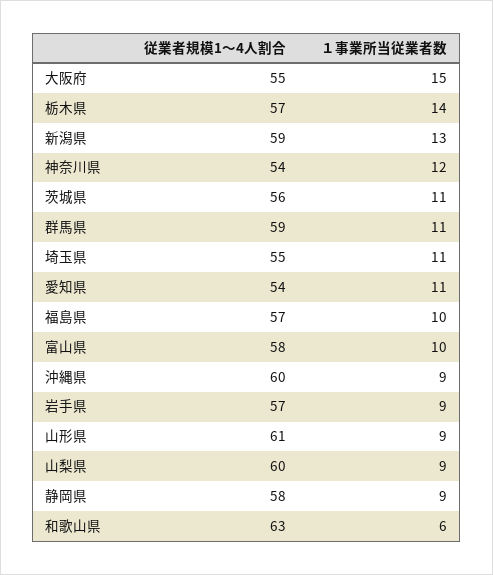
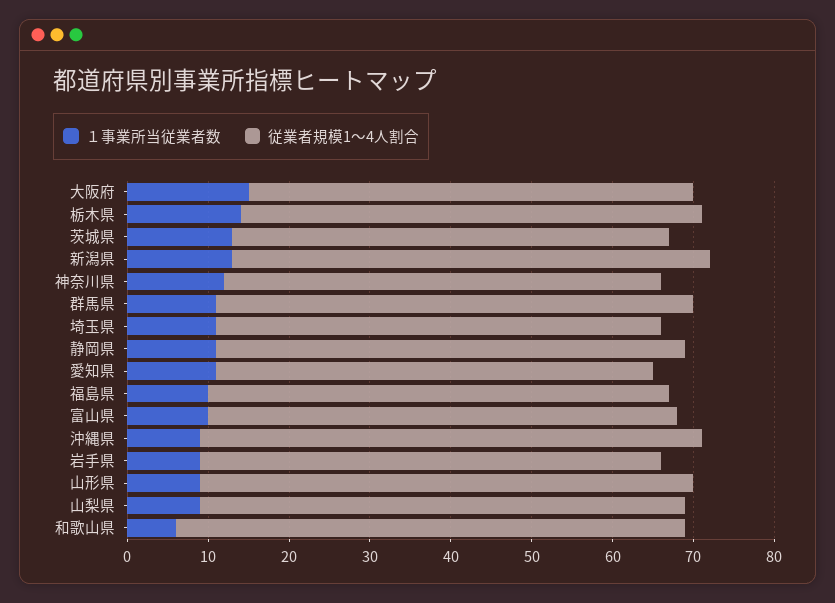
  {
    "従業者規模1～4人割合": {
      "大阪府": 55,
      "栃木県": 57,
      "新潟県": 59,
      "神奈川県": 54,
-     "茨城県": 56,
+     "茨城県": 54,
      "群馬県": 59,
      "埼玉県": 55,
      "愛知県": 54,
      "福島県": 57,
      "富山県": 58,
-     "沖縄県": 60,
+     "沖縄県": 62,
      "岩手県": 57,
      "山形県": 61,
      "山梨県": 60,
      "静岡県": 58,
      "和歌山県": 63
    },
    "１事業所当従業者数": {
      "大阪府": 15,
      "栃木県": 14,
      "新潟県": 13,
      "神奈川県": 12,
-     "茨城県": 11,
+     "茨城県": 13,
      "群馬県": 11,
      "埼玉県": 11,
      "愛知県": 11,
      "福島県": 10,
      "富山県": 10,
      "沖縄県": 9,
      "岩手県": 9,
      "山形県": 9,
      "山梨県": 9,
-     "静岡県": 9,
+     "静岡県": 11,
      "和歌山県": 6
    }
  }

